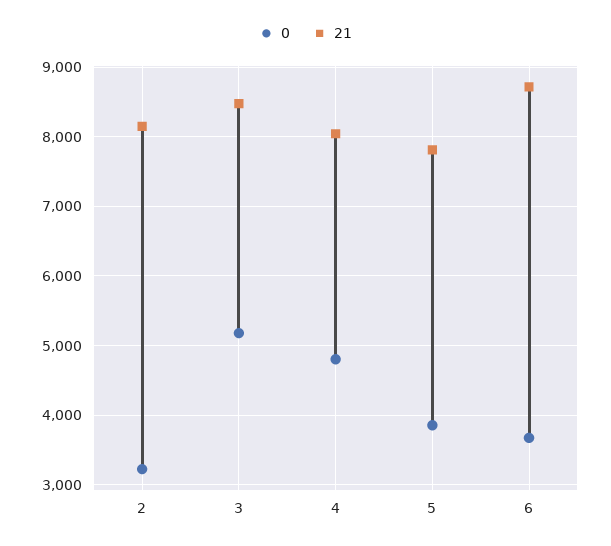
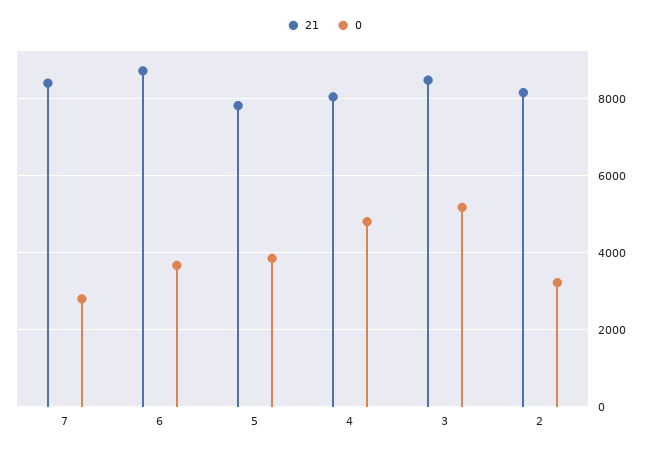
  {
    "0": {
      "2": 3200,
      "3": 5200,
      "4": 4800,
      "5": 3900,
-     "6": 3700
+     "6": 3700,
+     "7": 2800
    },
    "21": {
      "2": 8200,
      "3": 8500,
      "4": 8000,
      "5": 7800,
-     "6": 8700
+     "6": 8700,
+     "7": 8400
    }
  }

